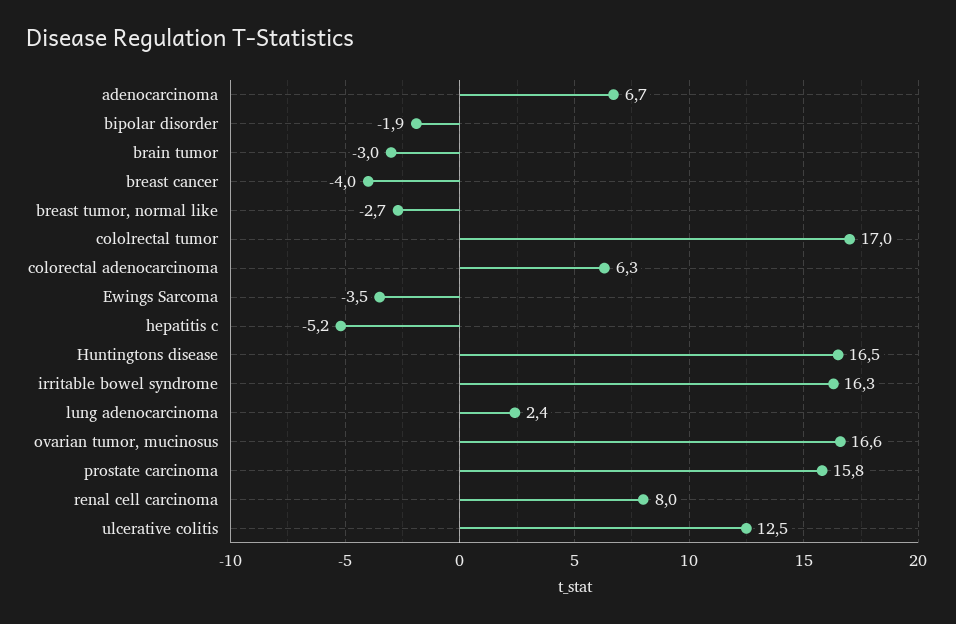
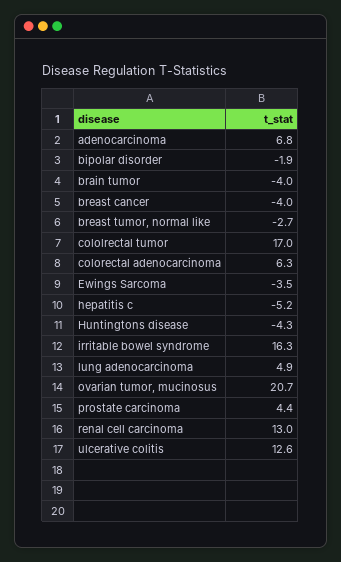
  {
-   "adenocarcinoma": 6.7,
+   "adenocarcinoma": 6.8,
    "bipolar disorder": -1.9,
-   "brain tumor": -3,
+   "brain tumor": -4,
    "breast cancer": -4,
    "breast tumor, normal like": -2.7,
    "cololrectal tumor": 17,
    "colorectal adenocarcinoma": 6.3,
    "Ewings Sarcoma": -3.5,
    "hepatitis c": -5.2,
-   "Huntingtons disease": 16.5,
+   "Huntingtons disease": -4.3,
    "irritable bowel syndrome": 16.3,
-   "lung adenocarcinoma": 2.4,
+   "lung adenocarcinoma": 4.9,
-   "ovarian tumor, mucinosus": 16.6,
+   "ovarian tumor, mucinosus": 20.7,
-   "prostate carcinoma": 15.8,
+   "prostate carcinoma": 4.4,
-   "renal cell carcinoma": 8,
+   "renal cell carcinoma": 13,
-   "ulcerative colitis": 12.5
+   "ulcerative colitis": 12.6
  }

